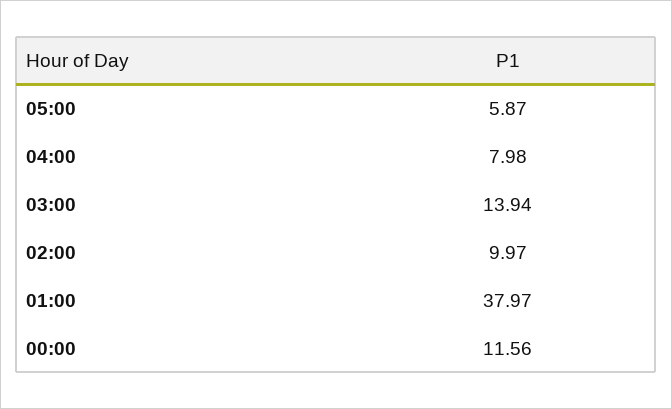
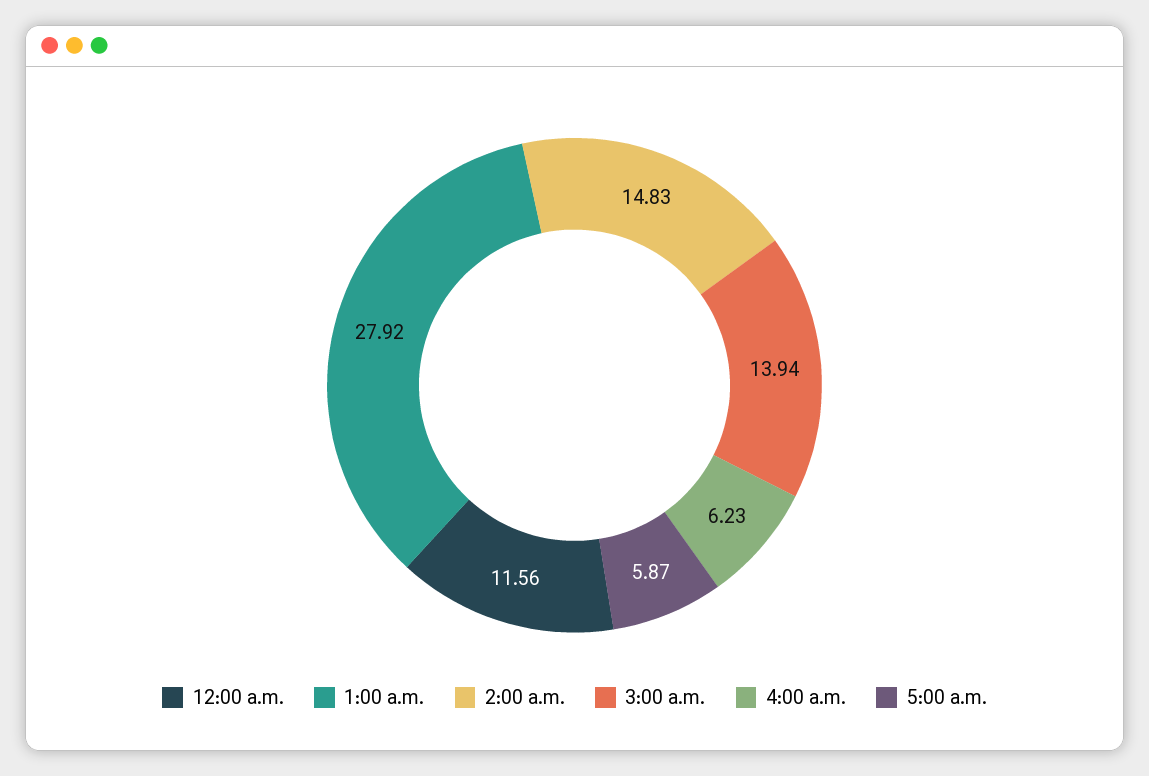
  {
    "05:00": 5.87,
-   "04:00": 7.98,
+   "04:00": 6.23,
    "03:00": 13.94,
-   "02:00": 9.97,
+   "02:00": 14.83,
-   "01:00": 37.97,
+   "01:00": 27.92,
    "00:00": 11.56
  }

